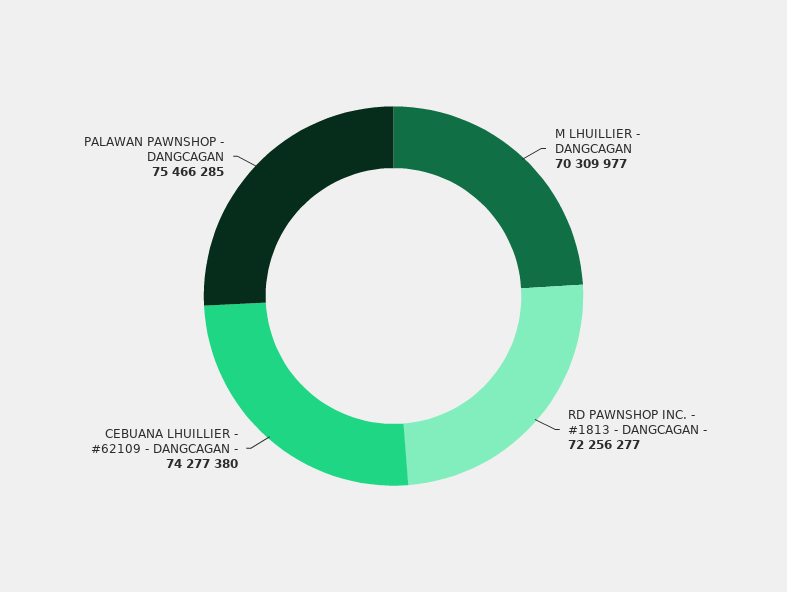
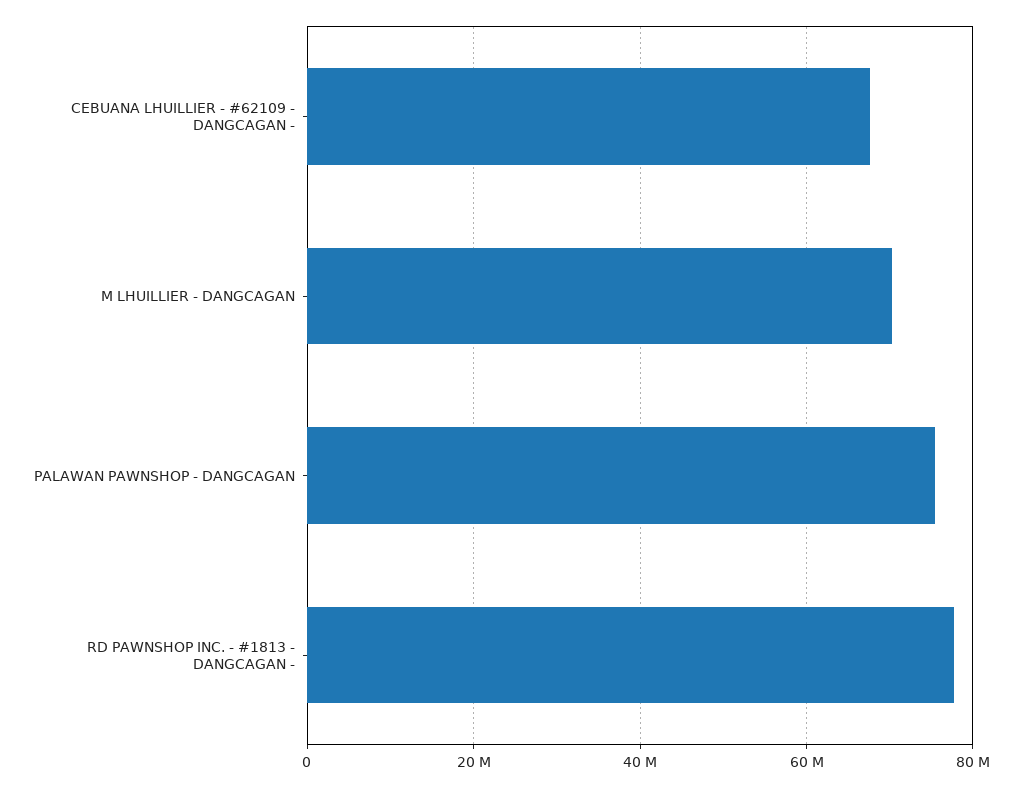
  {
    "M LHUILLIER - DANGCAGAN": 70309977,
-   "RD PAWNSHOP INC. - #1813 - DANGCAGAN -": 72256277,
+   "RD PAWNSHOP INC. - #1813 - DANGCAGAN -": 78000000,
-   "CEBUANA LHUILLIER - #62109 - DANGCAGAN -": 74277380,
+   "CEBUANA LHUILLIER - #62109 - DANGCAGAN -": 68000000,
    "PALAWAN PAWNSHOP - DANGCAGAN": 75466285
  }

